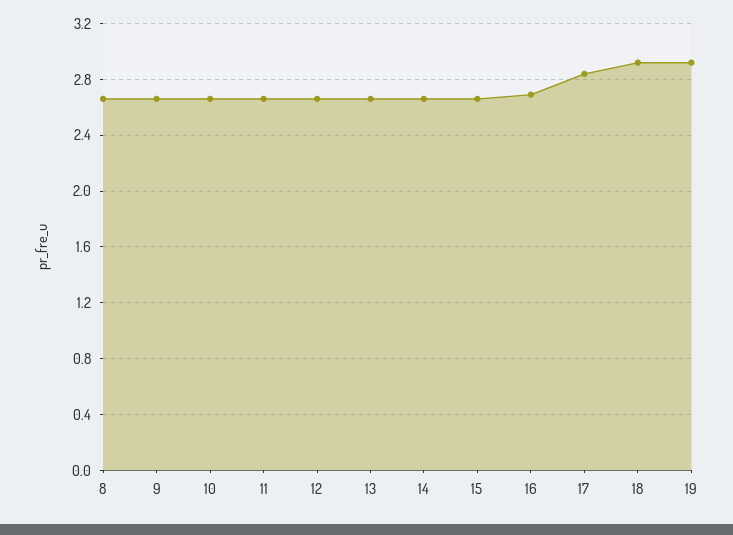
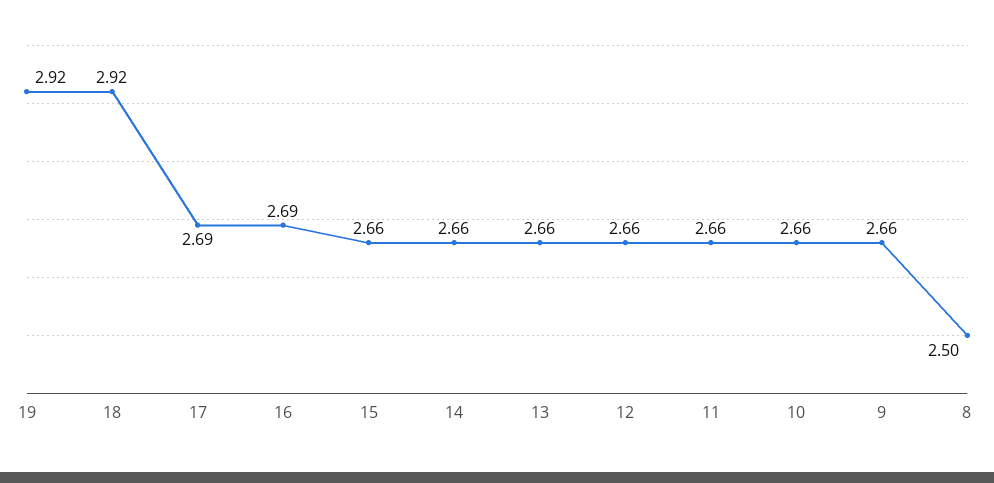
  {
-   "8": 2.65,
+   "8": 2.5,
    "9": 2.66,
    "10": 2.66,
    "11": 2.66,
    "12": 2.66,
    "13": 2.66,
    "14": 2.66,
    "15": 2.66,
    "16": 2.69,
-   "17": 2.85,
+   "17": 2.69,
    "18": 2.92,
    "19": 2.92
  }

